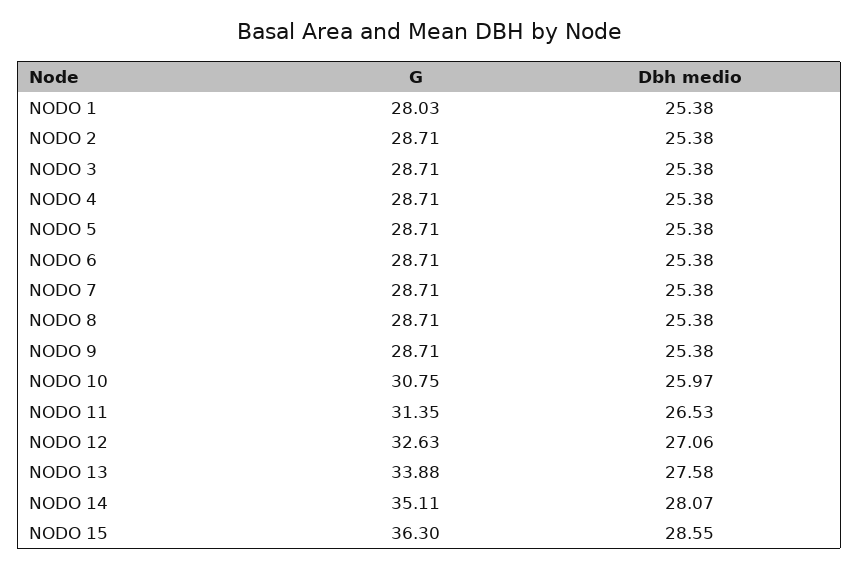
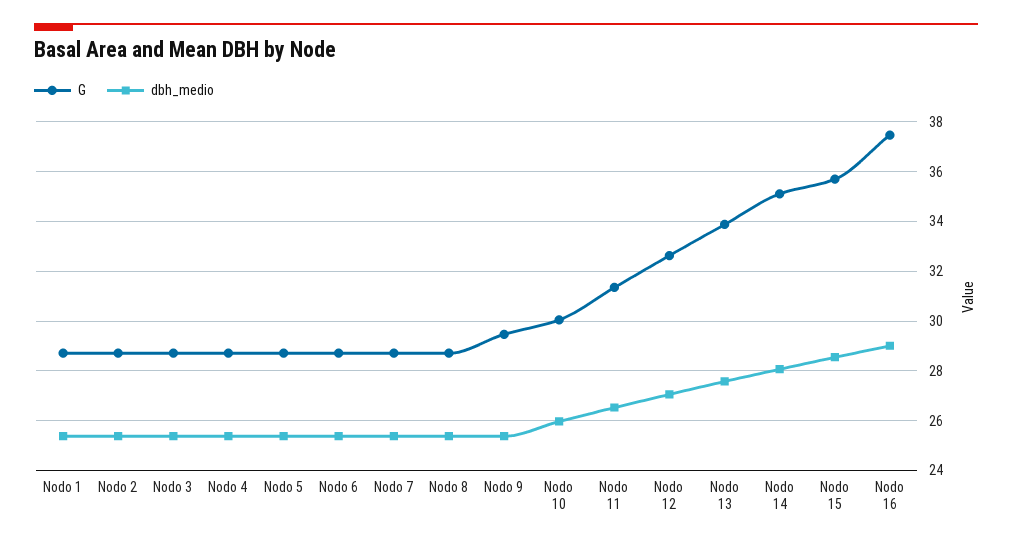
  {
    "G": {
-     "NODO 1": 28.03,
+     "NODO 1": 28.75,
      "NODO 2": 28.71,
      "NODO 3": 28.71,
      "NODO 4": 28.71,
      "NODO 5": 28.71,
      "NODO 6": 28.71,
      "NODO 7": 28.71,
      "NODO 8": 28.71,
-     "NODO 9": 28.71,
+     "NODO 9": 29.5,
-     "NODO 10": 30.75,
+     "NODO 10": 30,
      "NODO 11": 31.35,
      "NODO 12": 32.63,
      "NODO 13": 33.88,
      "NODO 14": 35.11,
-     "NODO 15": 36.3
+     "NODO 15": 35.75,
+     "Nodo 16": 37.5
    },
    "Dbh medio": {
      "NODO 1": 25.38,
      "NODO 2": 25.38,
      "NODO 3": 25.38,
      "NODO 4": 25.38,
      "NODO 5": 25.38,
      "NODO 6": 25.38,
      "NODO 7": 25.38,
      "NODO 8": 25.38,
      "NODO 9": 25.38,
      "NODO 10": 25.97,
      "NODO 11": 26.53,
      "NODO 12": 27.06,
      "NODO 13": 27.58,
      "NODO 14": 28.07,
-     "NODO 15": 28.55
+     "NODO 15": 28.55,
+     "Nodo 16": 29
    }
  }

